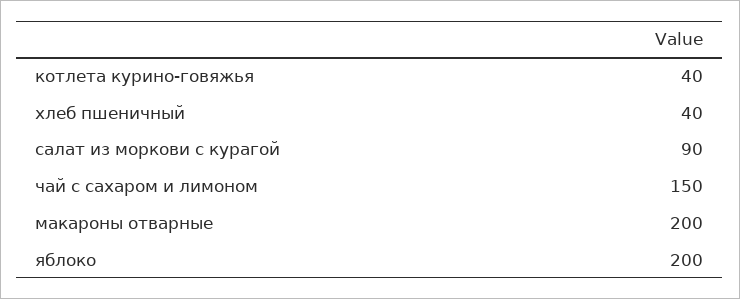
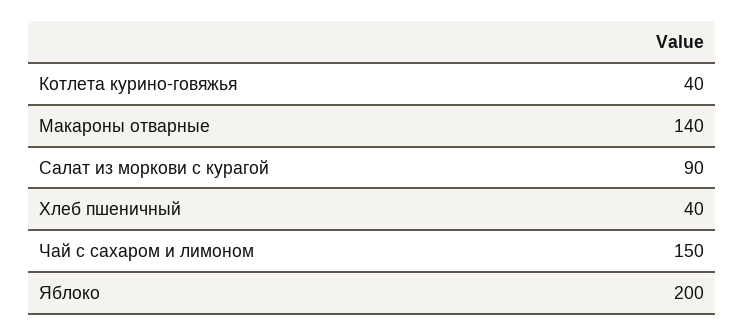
  {
    "котлета курино-говяжья": 40,
    "хлеб пшеничный": 40,
    "салат из моркови с курагой": 90,
    "чай с сахаром и лимоном": 150,
-   "макароны отварные": 200,
+   "макароны отварные": 140,
    "яблоко": 200
  }

